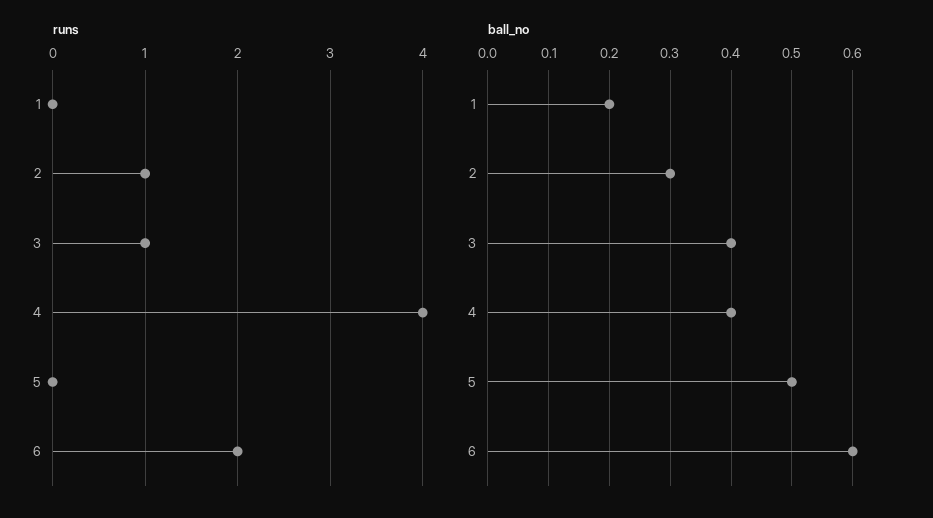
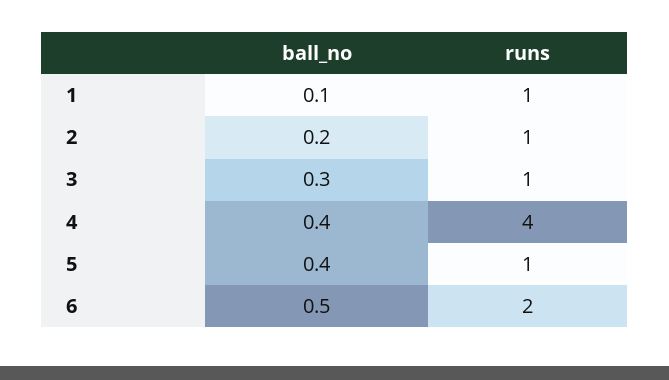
  {
    "runs": {
-     "1": 0,
+     "1": 1,
      "2": 1,
      "3": 1,
      "4": 4,
-     "5": 0,
+     "5": 1,
      "6": 2
    },
    "ball_no": {
-     "1": 0.2,
+     "1": 0.1,
-     "2": 0.3,
+     "2": 0.2,
-     "3": 0.4,
+     "3": 0.3,
      "4": 0.4,
-     "5": 0.5,
+     "5": 0.4,
-     "6": 0.6
+     "6": 0.5
    }
  }

